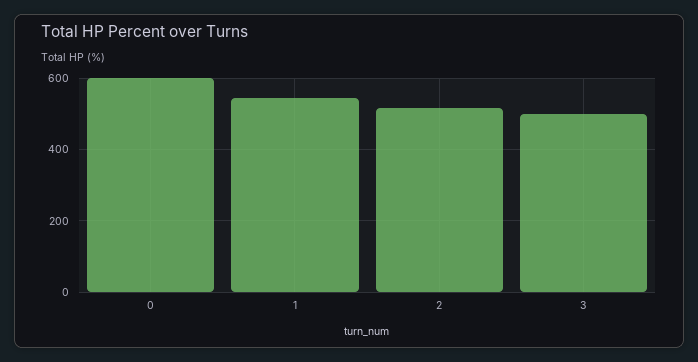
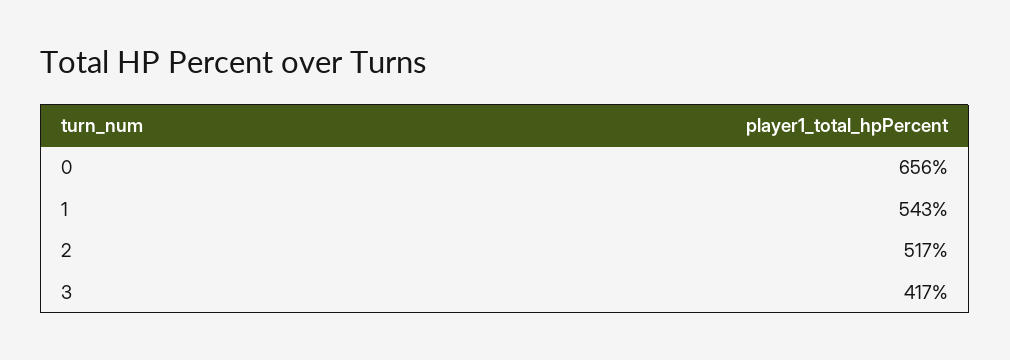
  {
-   "0": 600,
+   "0": 656,
    "1": 543,
    "2": 517,
-   "3": 500
+   "3": 417
  }

